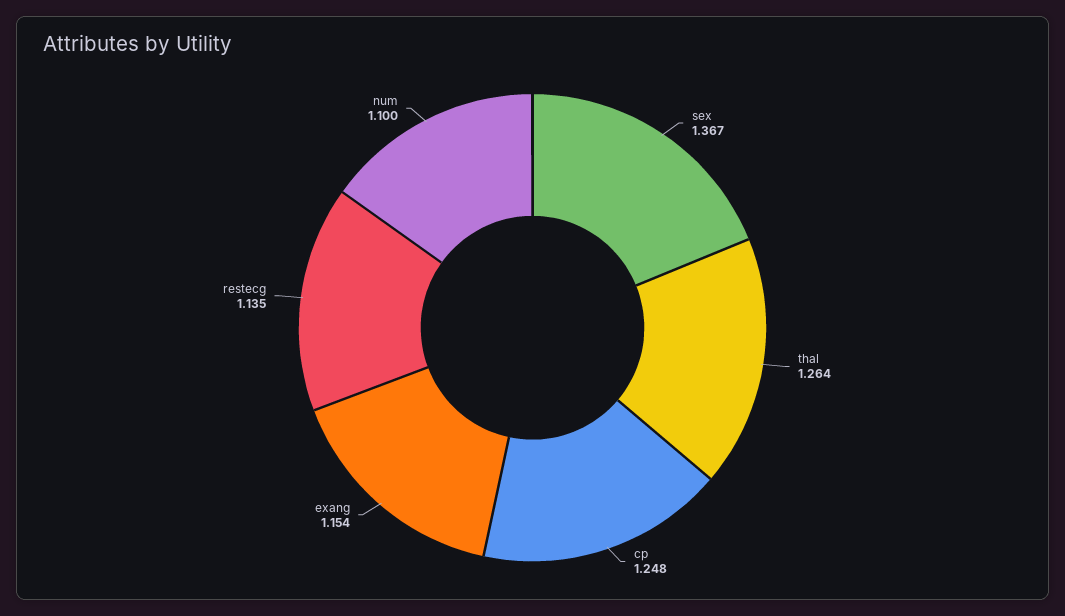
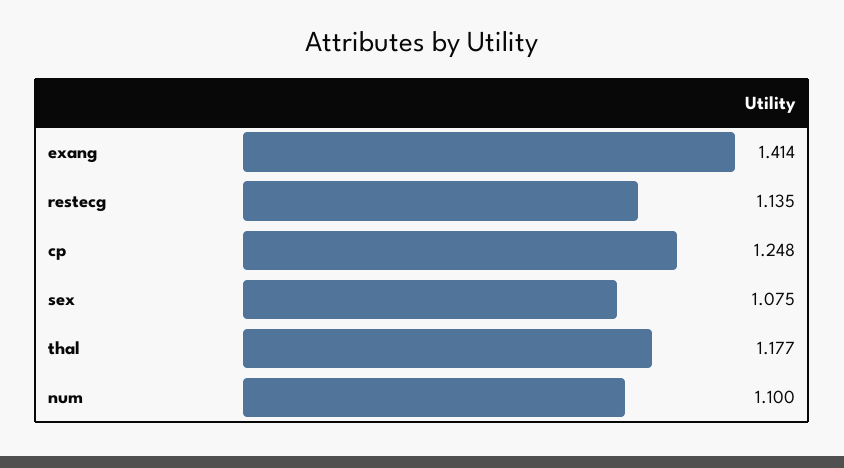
  {
-   "sex": 1.367,
+   "sex": 1.075,
-   "thal": 1.264,
+   "thal": 1.177,
    "cp": 1.248,
-   "exang": 1.154,
+   "exang": 1.414,
    "restecg": 1.135,
    "num": 1.1
  }

